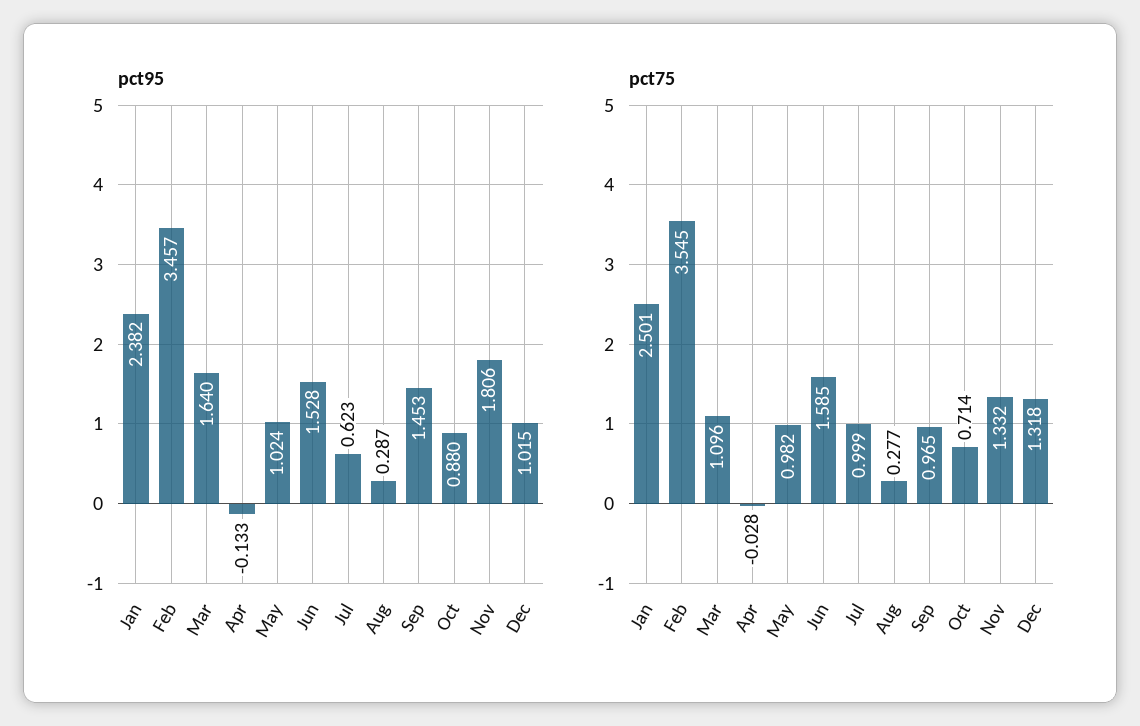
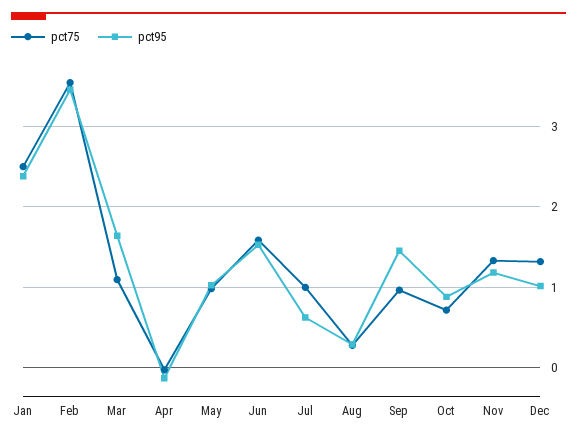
  {
    "pct95": {
      "Jan": 2.382,
      "Feb": 3.457,
      "Mar": 1.64,
      "Apr": -0.133,
      "May": 1.024,
      "Jun": 1.528,
      "Jul": 0.623,
      "Aug": 0.287,
      "Sep": 1.453,
      "Oct": 0.88,
-     "Nov": 1.806,
+     "Nov": 1.2,
      "Dec": 1.015
    },
    "pct75": {
      "Jan": 2.501,
      "Feb": 3.545,
      "Mar": 1.096,
      "Apr": -0.028,
      "May": 0.982,
      "Jun": 1.585,
      "Jul": 0.999,
      "Aug": 0.277,
      "Sep": 0.965,
      "Oct": 0.714,
      "Nov": 1.332,
      "Dec": 1.318
    }
  }

